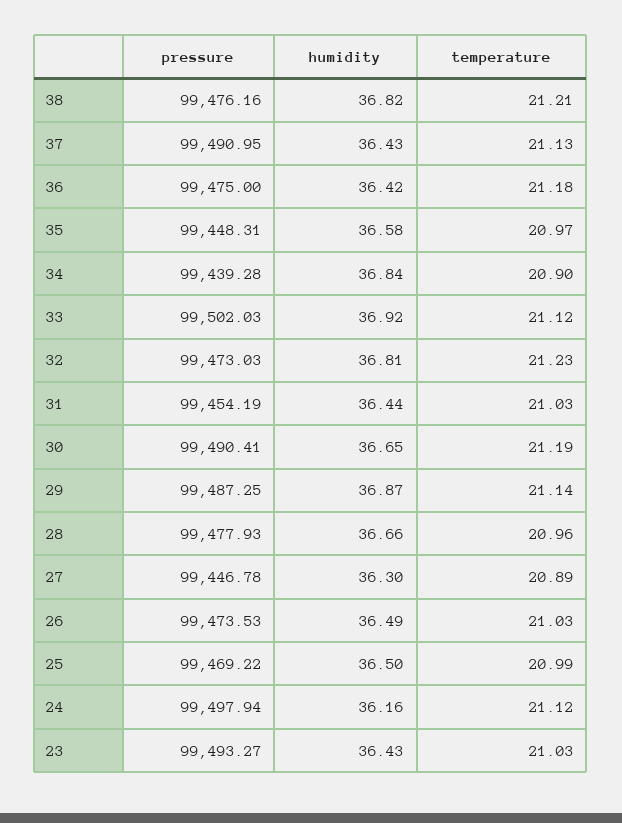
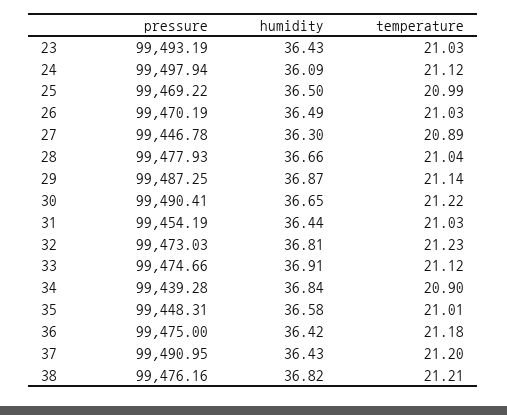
  {
    "pressure": {
      "38": 99476.16,
      "37": 99490.95,
      "36": 99475,
      "35": 99448.31,
      "34": 99439.28,
-     "33": 99502.03,
+     "33": 99474.66,
      "32": 99473.03,
      "31": 99454.19,
      "30": 99490.41,
      "29": 99487.25,
      "28": 99477.93,
      "27": 99446.78,
-     "26": 99473.53,
+     "26": 99470.19,
      "25": 99469.22,
      "24": 99497.94,
-     "23": 99493.27
+     "23": 99493.19
    },
    "humidity": {
      "38": 36.82,
      "37": 36.43,
      "36": 36.42,
      "35": 36.58,
      "34": 36.84,
-     "33": 36.92,
+     "33": 36.91,
      "32": 36.81,
      "31": 36.44,
      "30": 36.65,
      "29": 36.87,
      "28": 36.66,
      "27": 36.3,
      "26": 36.49,
      "25": 36.5,
-     "24": 36.16,
+     "24": 36.09,
      "23": 36.43
    },
    "temperature": {
      "38": 21.21,
-     "37": 21.13,
+     "37": 21.2,
      "36": 21.18,
-     "35": 20.97,
+     "35": 21.01,
      "34": 20.9,
      "33": 21.12,
      "32": 21.23,
      "31": 21.03,
-     "30": 21.19,
+     "30": 21.22,
      "29": 21.14,
-     "28": 20.96,
+     "28": 21.04,
      "27": 20.89,
      "26": 21.03,
      "25": 20.99,
      "24": 21.12,
      "23": 21.03
    }
  }

